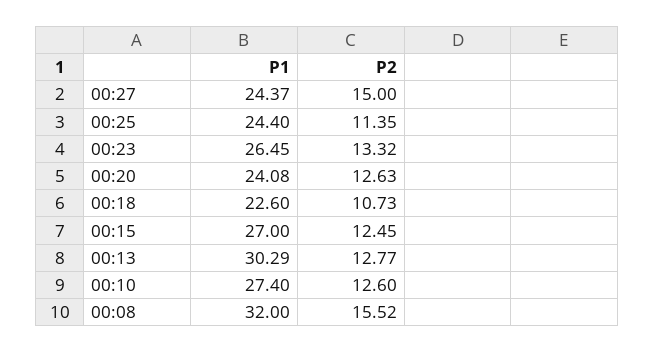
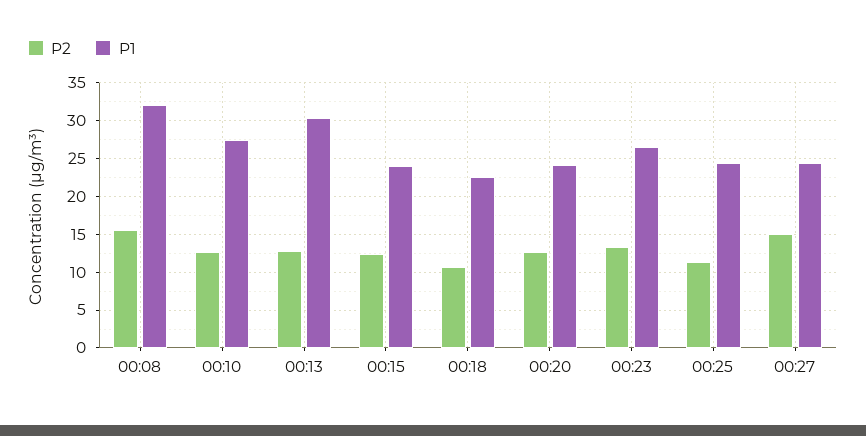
  {
    "P1": {
      "00:27": 24.37,
      "00:25": 24.4,
      "00:23": 26.45,
      "00:20": 24.08,
      "00:18": 22.6,
-     "00:15": 27,
+     "00:15": 24,
      "00:13": 30.29,
      "00:10": 27.4,
      "00:08": 32
    },
    "P2": {
      "00:27": 15,
      "00:25": 11.35,
      "00:23": 13.32,
      "00:20": 12.63,
      "00:18": 10.73,
      "00:15": 12.45,
      "00:13": 12.77,
      "00:10": 12.6,
      "00:08": 15.52
    }
  }

